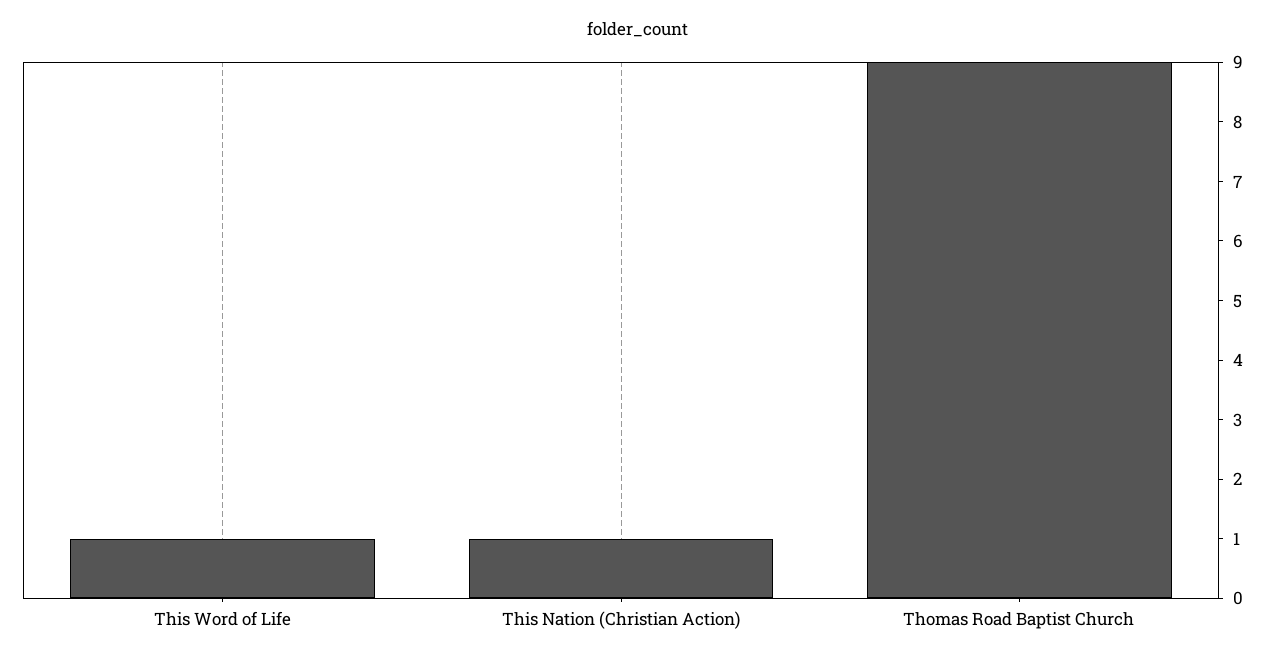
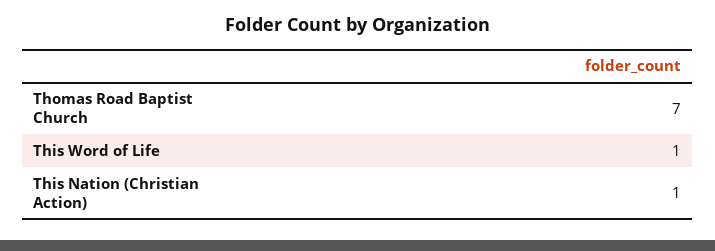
  {
    "This Word of Life": 1,
    "This Nation (Christian Action)": 1,
-   "Thomas Road Baptist Church": 9
+   "Thomas Road Baptist Church": 7
  }

